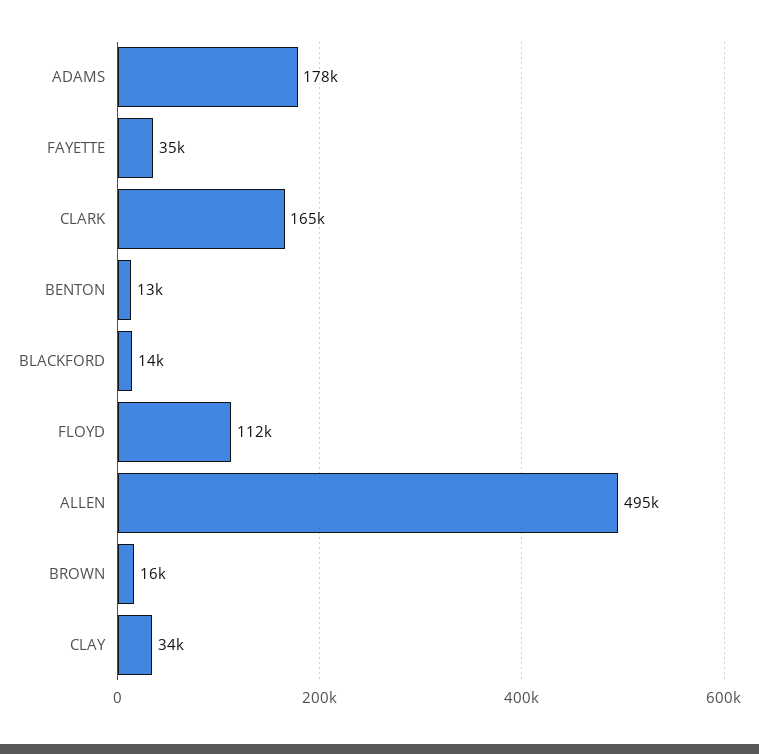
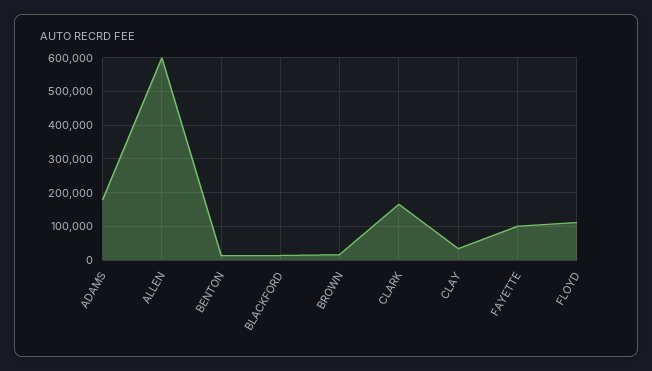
  {
    "ADAMS": 178000,
-   "FAYETTE": 35000,
+   "FAYETTE": 100000,
    "CLARK": 165000,
    "BENTON": 13000,
    "BLACKFORD": 14000,
    "FLOYD": 112000,
-   "ALLEN": 495000,
+   "ALLEN": 600000,
    "BROWN": 16000,
    "CLAY": 34000
  }

